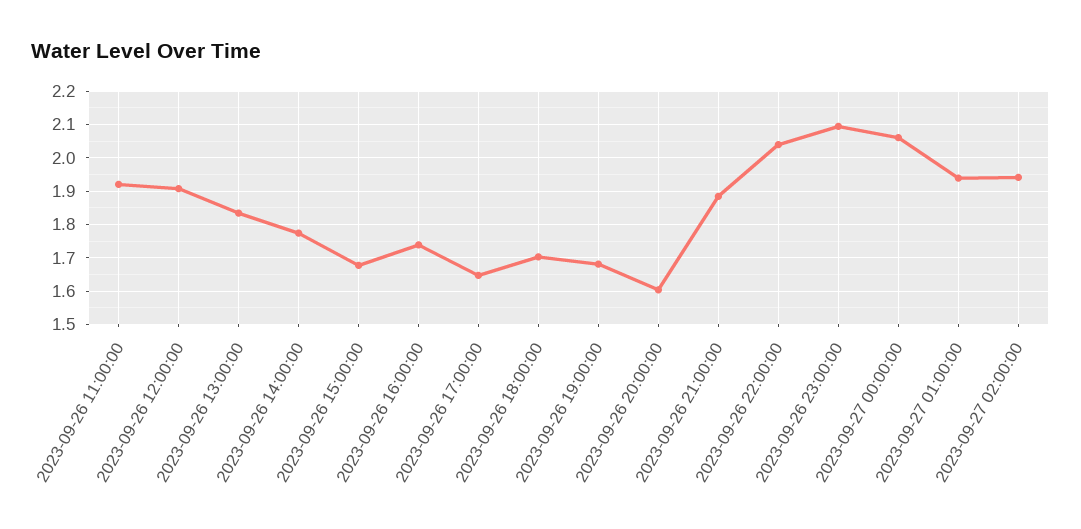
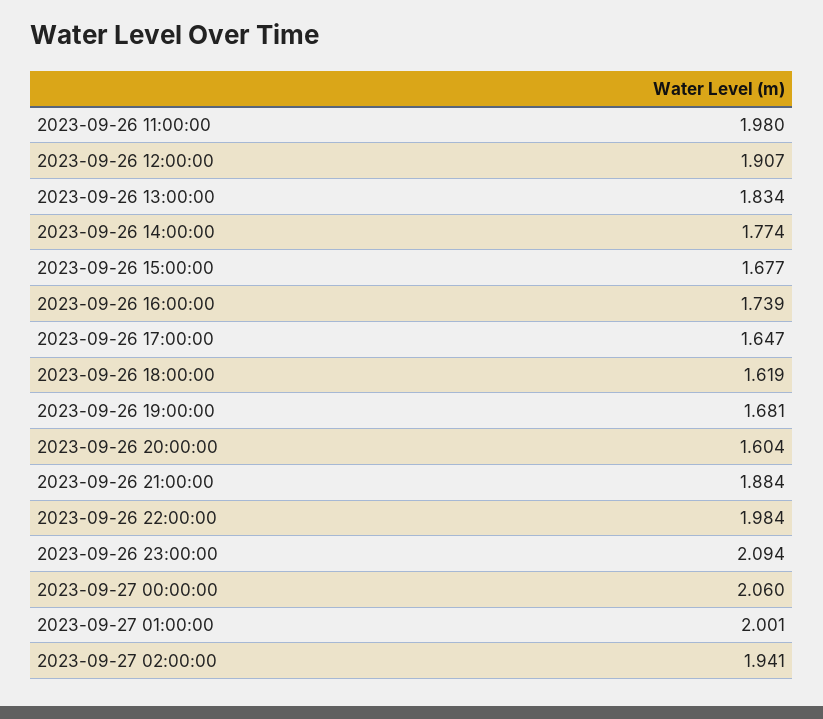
  {
-   "2023-09-26 11:00:00": 1.92,
+   "2023-09-26 11:00:00": 1.98,
    "2023-09-26 12:00:00": 1.907,
    "2023-09-26 13:00:00": 1.834,
    "2023-09-26 14:00:00": 1.774,
    "2023-09-26 15:00:00": 1.677,
    "2023-09-26 16:00:00": 1.739,
    "2023-09-26 17:00:00": 1.647,
-   "2023-09-26 18:00:00": 1.7,
+   "2023-09-26 18:00:00": 1.619,
    "2023-09-26 19:00:00": 1.681,
    "2023-09-26 20:00:00": 1.604,
    "2023-09-26 21:00:00": 1.884,
-   "2023-09-26 22:00:00": 2.04,
+   "2023-09-26 22:00:00": 1.984,
    "2023-09-26 23:00:00": 2.094,
    "2023-09-27 00:00:00": 2.06,
-   "2023-09-27 01:00:00": 1.94,
+   "2023-09-27 01:00:00": 2.001,
    "2023-09-27 02:00:00": 1.941
  }

